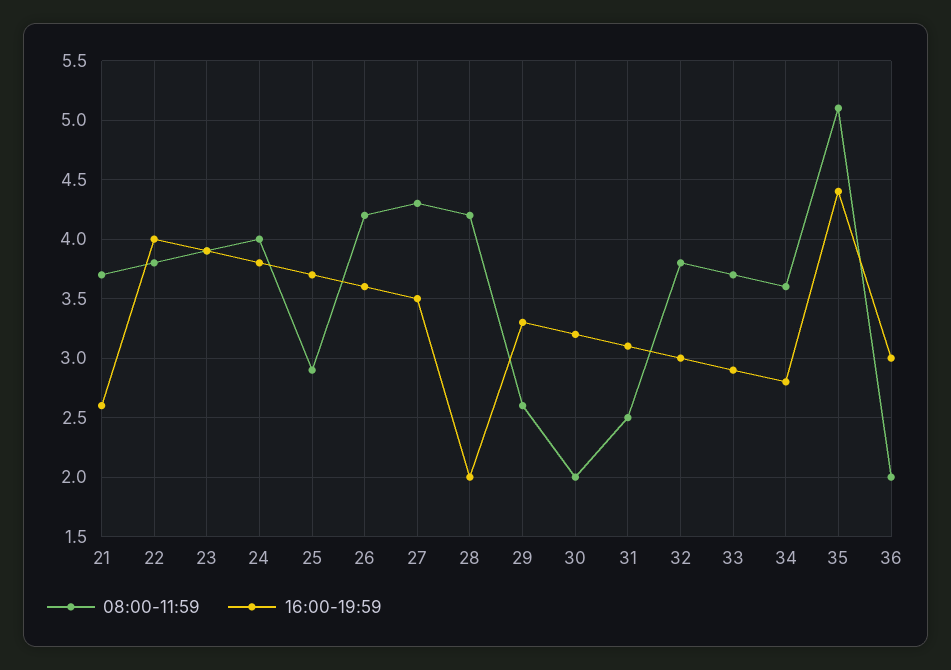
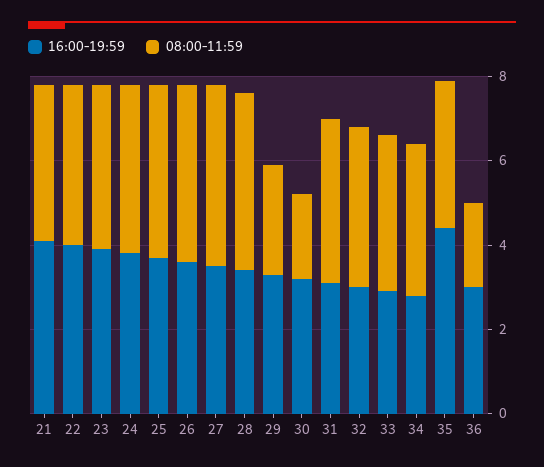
  {
    "08:00-11:59": {
      "21": 3.7,
      "22": 3.8,
      "23": 3.9,
      "24": 4,
-     "25": 2.9,
+     "25": 4,
      "26": 4.2,
      "27": 4.3,
      "28": 4.2,
      "29": 2.6,
      "30": 2,
-     "31": 2.5,
+     "31": 4,
      "32": 3.8,
      "33": 3.7,
      "34": 3.6,
-     "35": 5.1,
+     "35": 3.5,
      "36": 2
    },
    "16:00-19:59": {
-     "21": 2.6,
+     "21": 4,
      "22": 4,
      "23": 3.9,
      "24": 3.8,
      "25": 3.7,
      "26": 3.6,
      "27": 3.5,
-     "28": 2,
+     "28": 3.5,
      "29": 3.3,
      "30": 3.2,
      "31": 3.1,
      "32": 3,
      "33": 2.9,
      "34": 2.8,
      "35": 4.4,
      "36": 3
    }
  }

